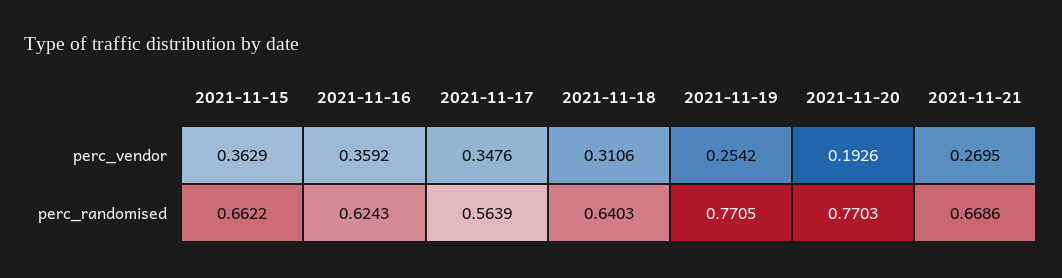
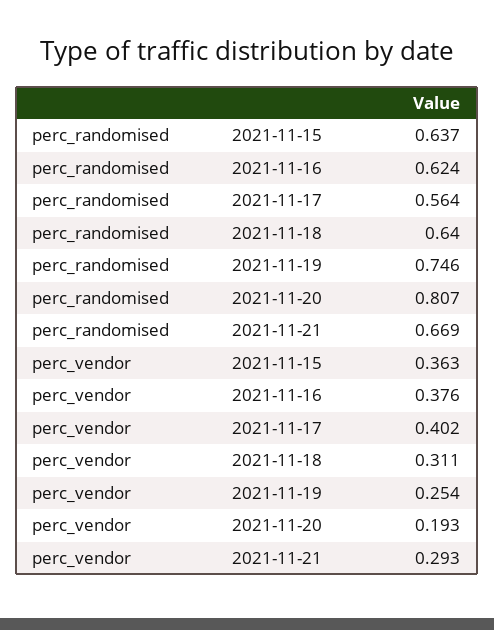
  {
    "2021-11-15": {
      "perc_vendor": 0.3629,
-     "perc_randomised": 0.6622
+     "perc_randomised": 0.637
    },
    "2021-11-16": {
-     "perc_vendor": 0.3592,
+     "perc_vendor": 0.376,
      "perc_randomised": 0.6243
    },
    "2021-11-17": {
-     "perc_vendor": 0.3476,
+     "perc_vendor": 0.402,
      "perc_randomised": 0.5639
    },
    "2021-11-18": {
      "perc_vendor": 0.3106,
      "perc_randomised": 0.6403
    },
    "2021-11-19": {
      "perc_vendor": 0.2542,
-     "perc_randomised": 0.7705
+     "perc_randomised": 0.746
    },
    "2021-11-20": {
      "perc_vendor": 0.1926,
-     "perc_randomised": 0.7703
+     "perc_randomised": 0.807
    },
    "2021-11-21": {
-     "perc_vendor": 0.2695,
+     "perc_vendor": 0.293,
      "perc_randomised": 0.6686
    }
  }

